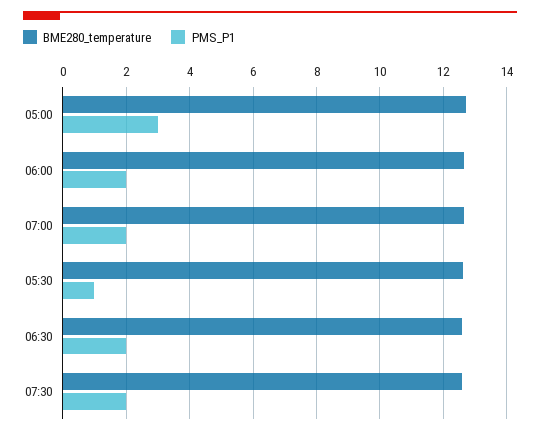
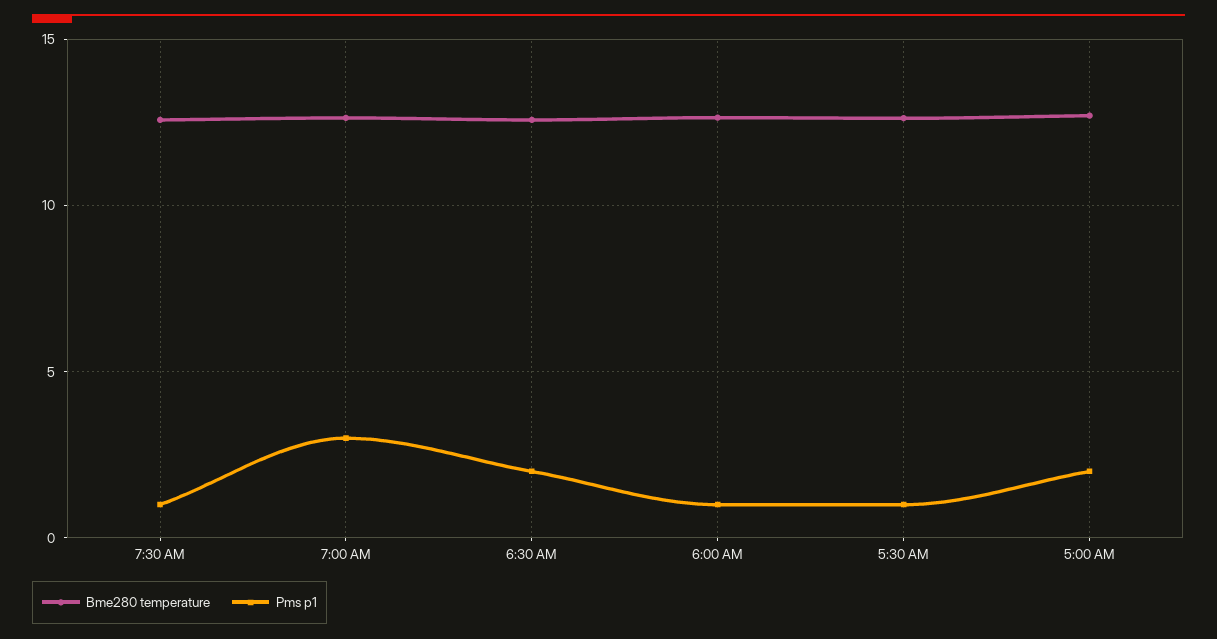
  {
    "BME280_temperature": {
      "05:00": 12.8,
      "06:00": 12.6,
      "07:00": 12.6,
      "05:30": 12.6,
      "06:30": 12.6,
      "07:30": 12.6
    },
    "PMS_P1": {
-     "05:00": 3,
+     "05:00": 2,
-     "06:00": 2,
+     "06:00": 1,
-     "07:00": 2,
+     "07:00": 3,
      "05:30": 1,
      "06:30": 2,
-     "07:30": 2
+     "07:30": 1
    }
  }

